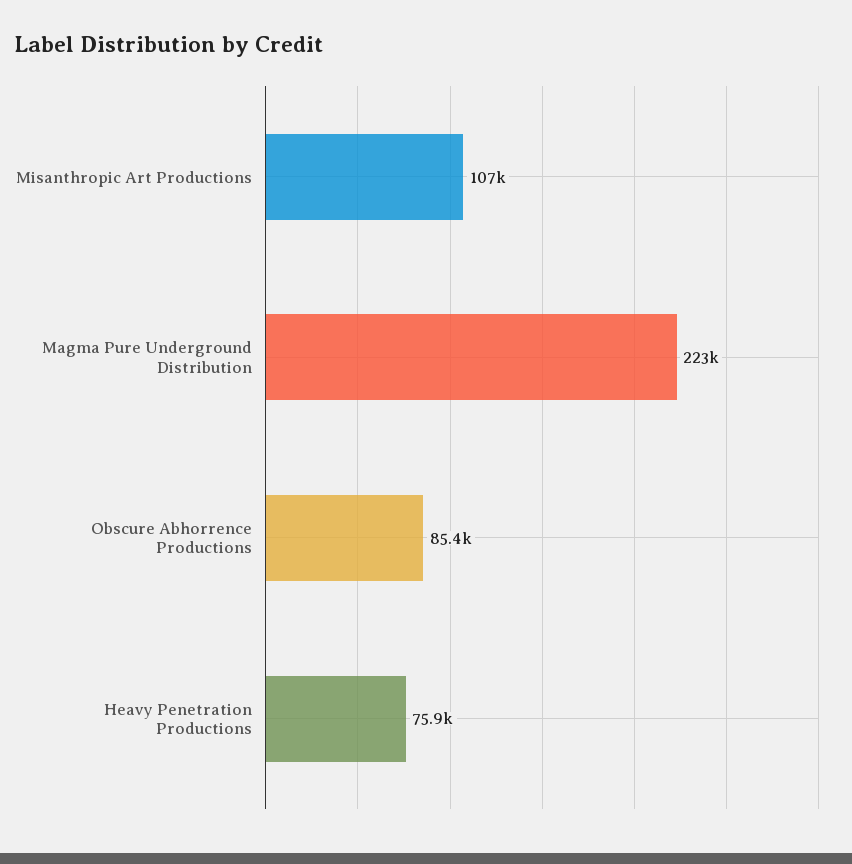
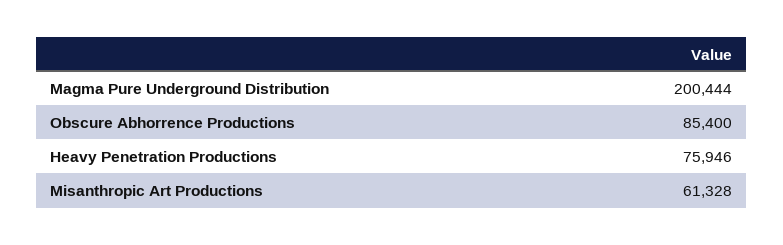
  {
-   "Misanthropic Art Productions": 107000,
+   "Misanthropic Art Productions": 61328,
-   "Magma Pure Underground Distribution": 223000,
+   "Magma Pure Underground Distribution": 200444,
    "Obscure Abhorrence Productions": 85400,
    "Heavy Penetration Productions": 75946
  }

